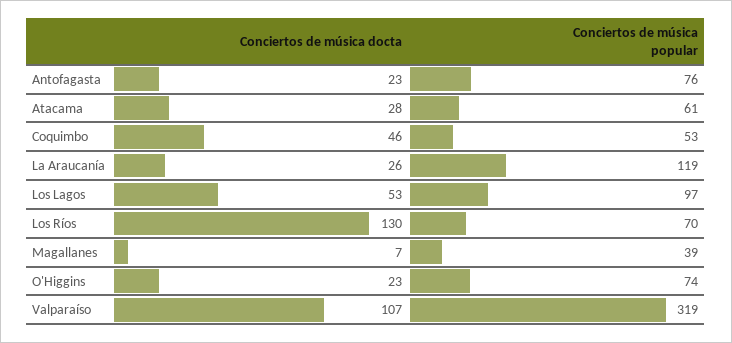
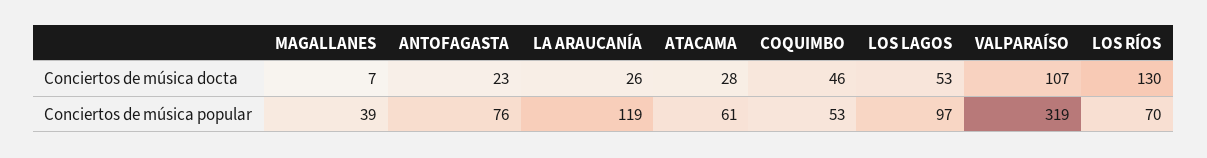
  {
    "Conciertos de música docta": {
      "Antofagasta": 23,
      "Atacama": 28,
      "Coquimbo": 46,
      "La Araucanía": 26,
      "Los Lagos": 53,
      "Los Ríos": 130,
      "Magallanes": 7,
-     "O'Higgins": 23,
      "Valparaíso": 107
    },
    "Conciertos de música popular": {
      "Antofagasta": 76,
      "Atacama": 61,
      "Coquimbo": 53,
      "La Araucanía": 119,
      "Los Lagos": 97,
      "Los Ríos": 70,
      "Magallanes": 39,
-     "O'Higgins": 74,
      "Valparaíso": 319
    }
  }

